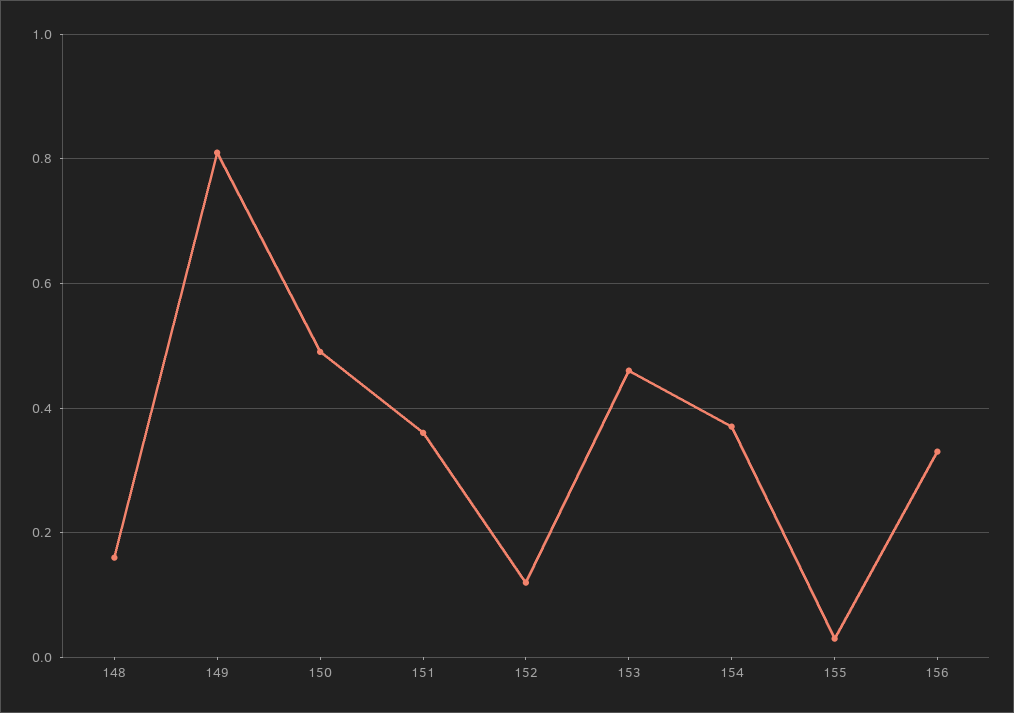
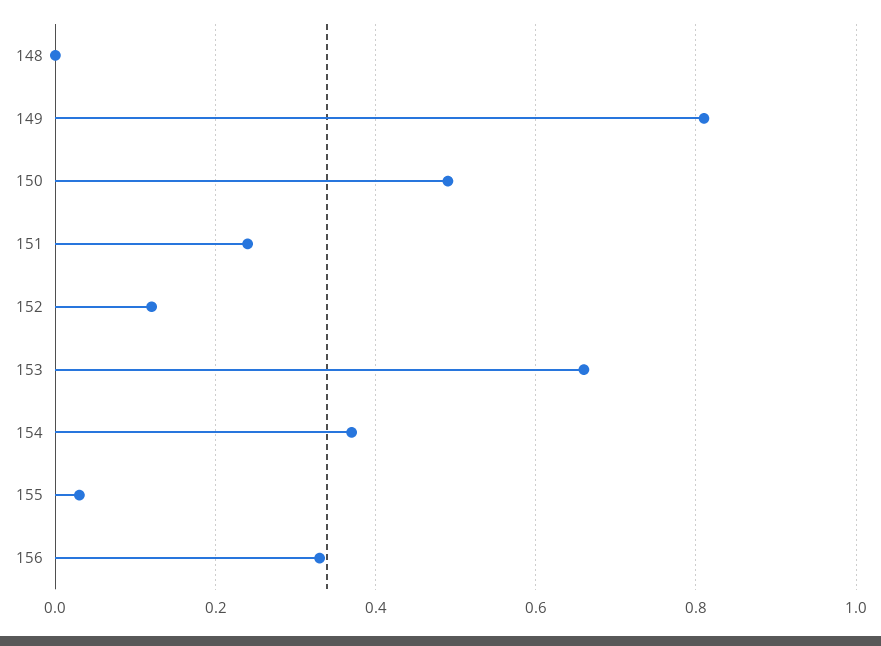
  {
-   "148": 0.15,
+   "148": 0,
    "149": 0.8,
    "150": 0.5,
-   "151": 0.35,
+   "151": 0.25,
    "152": 0.1,
-   "153": 0.45,
+   "153": 0.65,
    "154": 0.35,
    "155": 0.05,
    "156": 0.35
  }

